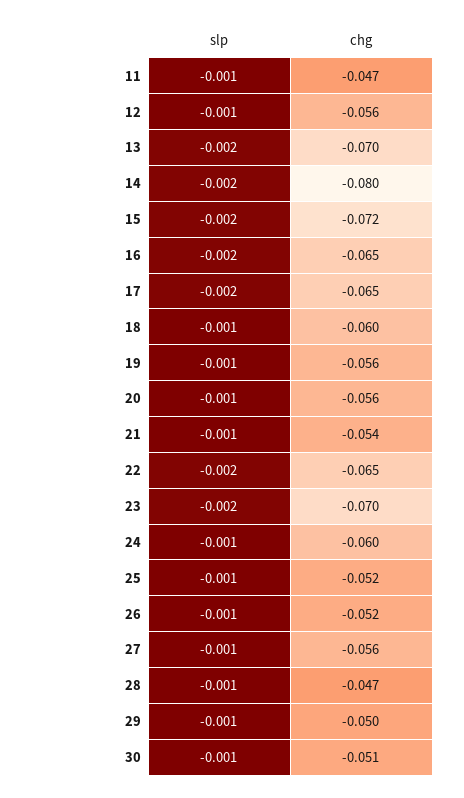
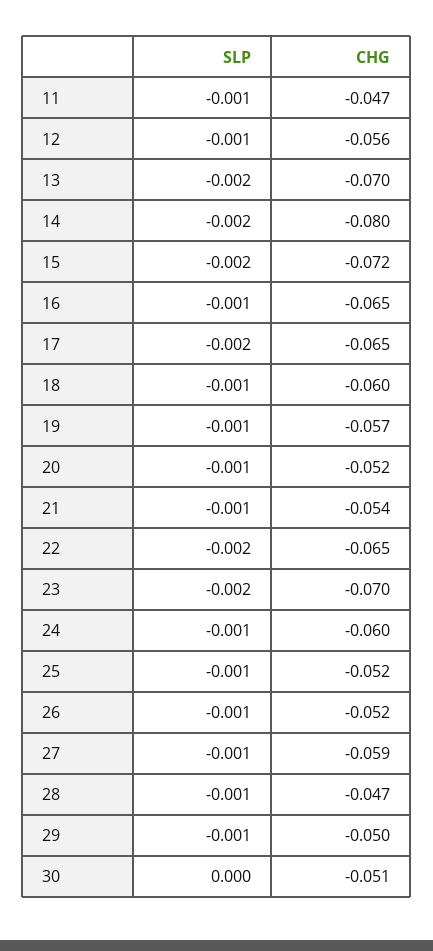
  {
    "slp": {
      "11": -0.001,
      "12": -0.001,
      "13": -0.002,
      "14": -0.002,
      "15": -0.002,
-     "16": -0.002,
+     "16": -0.001,
      "17": -0.002,
      "18": -0.001,
      "19": -0.001,
      "20": -0.001,
      "21": -0.001,
      "22": -0.002,
      "23": -0.002,
      "24": -0.001,
      "25": -0.001,
      "26": -0.001,
      "27": -0.001,
      "28": -0.001,
      "29": -0.001,
-     "30": -0.001
+     "30": 0
    },
    "chg": {
      "11": -0.047,
      "12": -0.056,
      "13": -0.07,
      "14": -0.08,
      "15": -0.072,
      "16": -0.065,
      "17": -0.065,
      "18": -0.06,
-     "19": -0.056,
+     "19": -0.057,
-     "20": -0.056,
+     "20": -0.052,
      "21": -0.054,
      "22": -0.065,
      "23": -0.07,
      "24": -0.06,
      "25": -0.052,
      "26": -0.052,
-     "27": -0.056,
+     "27": -0.059,
      "28": -0.047,
      "29": -0.05,
      "30": -0.051
    }
  }

